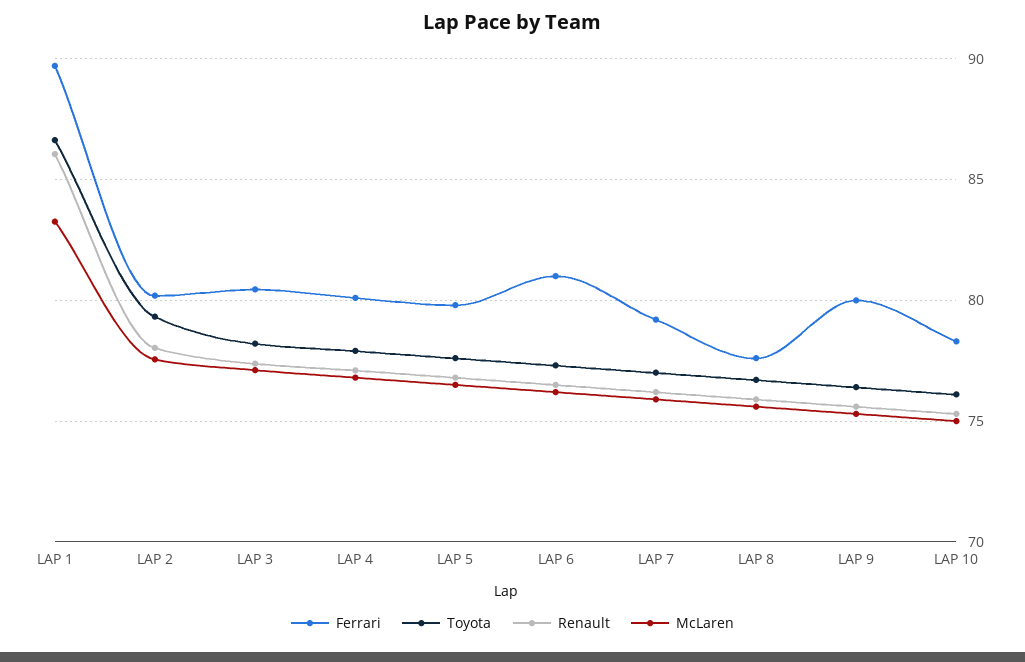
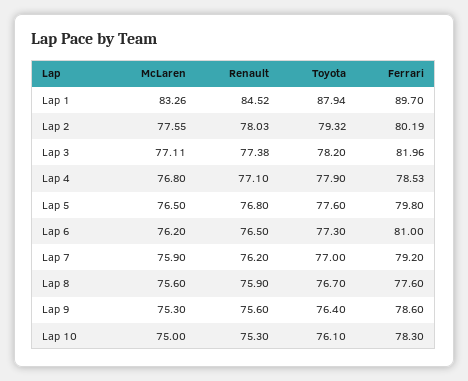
  {
    "Ferrari": {
      "LAP 1": 89.7,
      "LAP 2": 80.19,
-     "LAP 3": 80.5,
+     "LAP 3": 81.96,
-     "LAP 4": 80,
+     "LAP 4": 78.53,
      "LAP 5": 79.8,
      "LAP 6": 81,
      "LAP 7": 79.2,
      "LAP 8": 77.6,
-     "LAP 9": 80,
+     "LAP 9": 78.6,
      "LAP 10": 78.3
    },
    "Toyota": {
-     "LAP 1": 86.5,
+     "LAP 1": 87.94,
      "LAP 2": 79.32,
      "LAP 3": 78.2,
      "LAP 4": 77.9,
      "LAP 5": 77.6,
      "LAP 6": 77.3,
      "LAP 7": 77,
      "LAP 8": 76.7,
      "LAP 9": 76.4,
      "LAP 10": 76.1
    },
    "Renault": {
-     "LAP 1": 86,
+     "LAP 1": 84.52,
      "LAP 2": 78.03,
      "LAP 3": 77.38,
      "LAP 4": 77.1,
      "LAP 5": 76.8,
      "LAP 6": 76.5,
      "LAP 7": 76.2,
      "LAP 8": 75.9,
      "LAP 9": 75.6,
      "LAP 10": 75.3
    },
    "McLaren": {
      "LAP 1": 83.26,
      "LAP 2": 77.55,
      "LAP 3": 77.11,
      "LAP 4": 76.8,
      "LAP 5": 76.5,
      "LAP 6": 76.2,
      "LAP 7": 75.9,
      "LAP 8": 75.6,
      "LAP 9": 75.3,
      "LAP 10": 75
    }
  }

